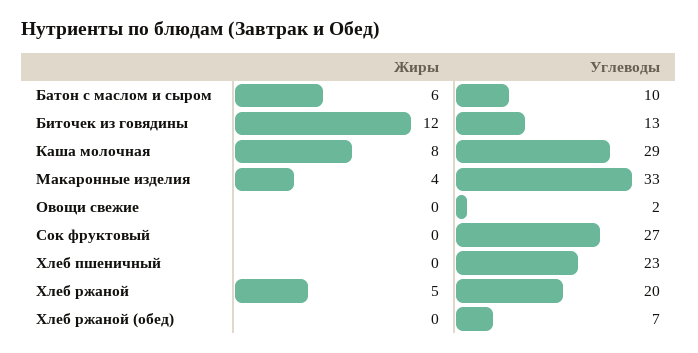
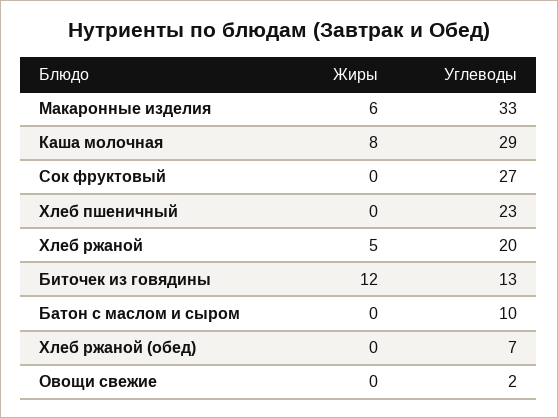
  {
    "Жиры": {
-     "Батон с маслом и сыром": 6,
+     "Батон с маслом и сыром": 0,
      "Биточек из говядины": 12,
      "Каша молочная": 8,
-     "Макаронные изделия": 4,
+     "Макаронные изделия": 6,
      "Овощи свежие": 0,
      "Сок фруктовый": 0,
      "Хлеб пшеничный": 0,
      "Хлеб ржаной": 5,
      "Хлеб ржаной (обед)": 0
    },
    "Углеводы": {
      "Батон с маслом и сыром": 10,
      "Биточек из говядины": 13,
      "Каша молочная": 29,
      "Макаронные изделия": 33,
      "Овощи свежие": 2,
      "Сок фруктовый": 27,
      "Хлеб пшеничный": 23,
      "Хлеб ржаной": 20,
      "Хлеб ржаной (обед)": 7
    }
  }

